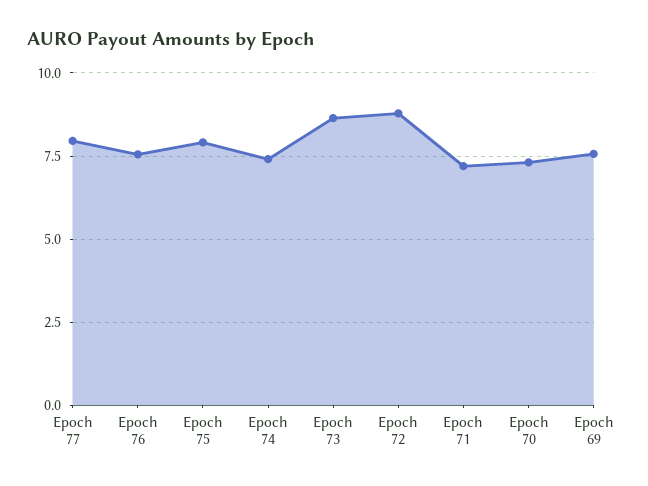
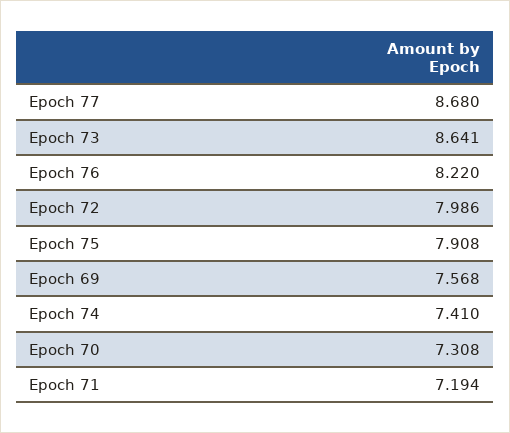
  {
-   "Epoch 77": 8,
+   "Epoch 77": 8.68,
-   "Epoch 76": 7.5,
+   "Epoch 76": 8.22,
    "Epoch 75": 7.908,
    "Epoch 74": 7.41,
    "Epoch 73": 8.641,
-   "Epoch 72": 8.75,
+   "Epoch 72": 7.986,
    "Epoch 71": 7.194,
    "Epoch 70": 7.308,
    "Epoch 69": 7.568
  }

